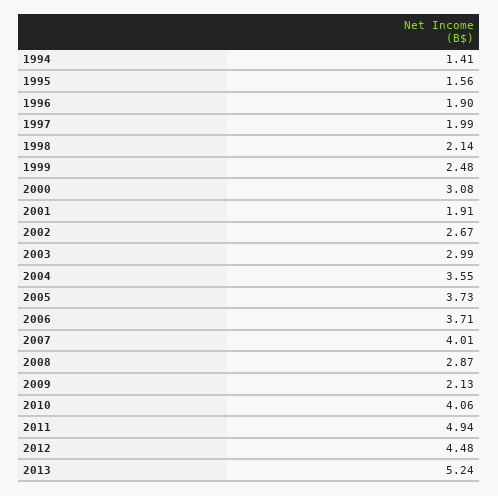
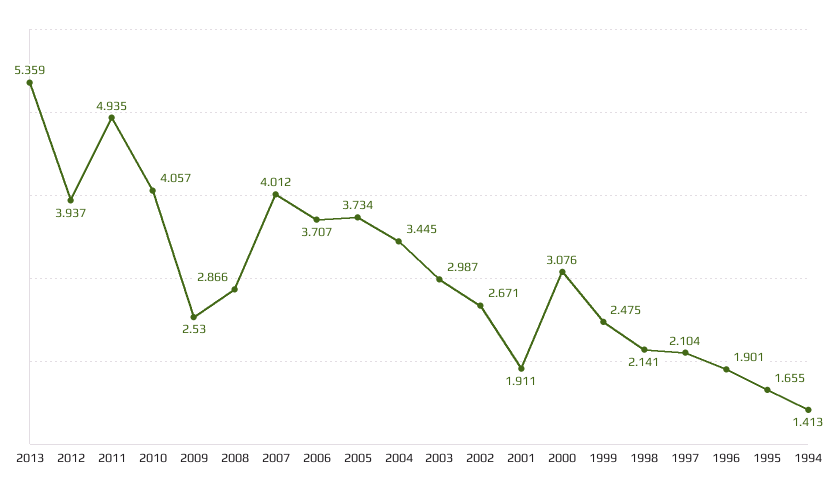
  {
    "1994": 1.413,
-   "1995": 1.56,
+   "1995": 1.655,
    "1996": 1.901,
-   "1997": 1.99,
+   "1997": 2.104,
    "1998": 2.141,
    "1999": 2.475,
    "2000": 3.076,
    "2001": 1.911,
    "2002": 2.671,
    "2003": 2.987,
-   "2004": 3.55,
+   "2004": 3.445,
    "2005": 3.734,
    "2006": 3.707,
    "2007": 4.012,
    "2008": 2.866,
-   "2009": 2.13,
+   "2009": 2.53,
    "2010": 4.057,
    "2011": 4.935,
-   "2012": 4.48,
+   "2012": 3.937,
-   "2013": 5.24
+   "2013": 5.359
  }

